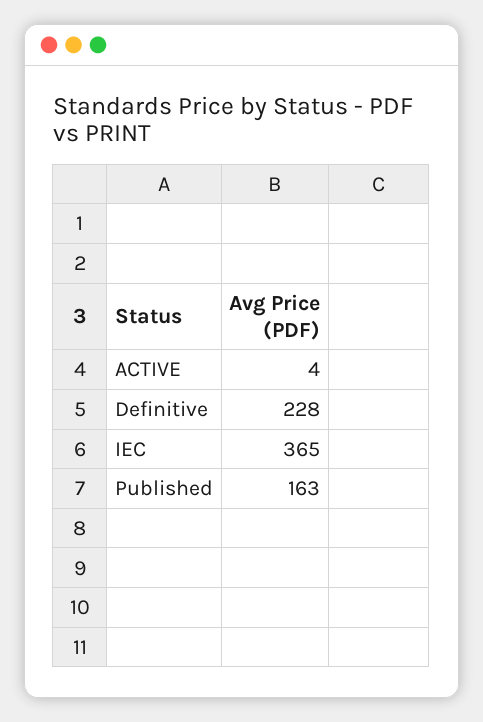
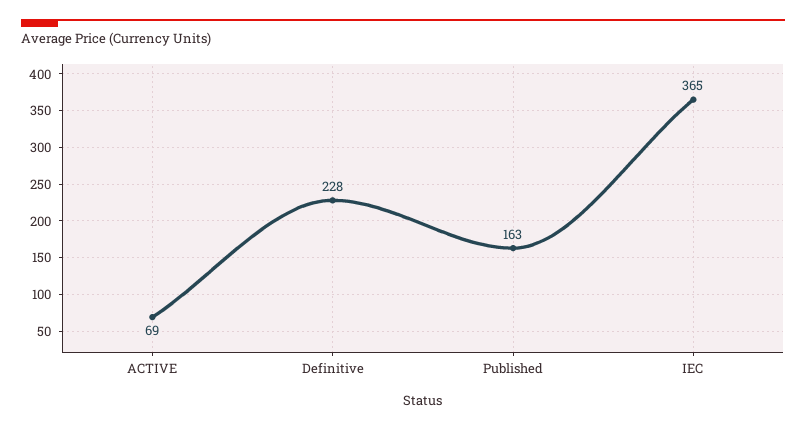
  {
-   "ACTIVE": 4,
+   "ACTIVE": 69,
    "Definitive": 228,
    "IEC": 365,
    "Published": 163
  }

